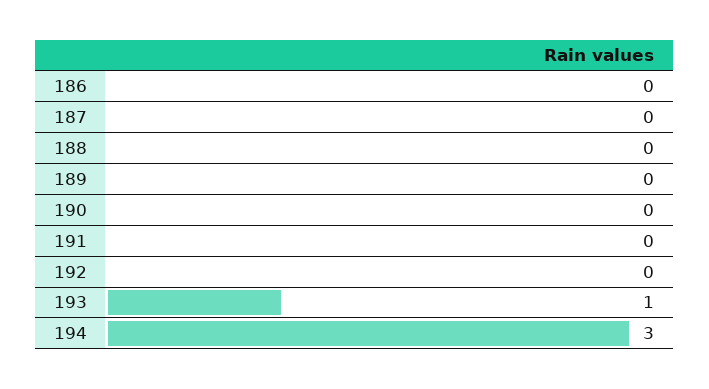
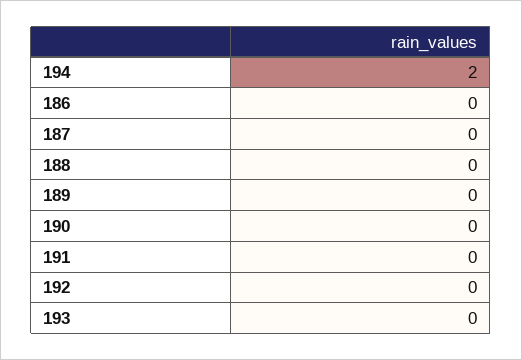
  {
    "186": 0,
    "187": 0,
    "188": 0,
    "189": 0,
    "190": 0,
    "191": 0,
    "192": 0,
-   "193": 1,
+   "193": 0,
-   "194": 3
+   "194": 2
  }

